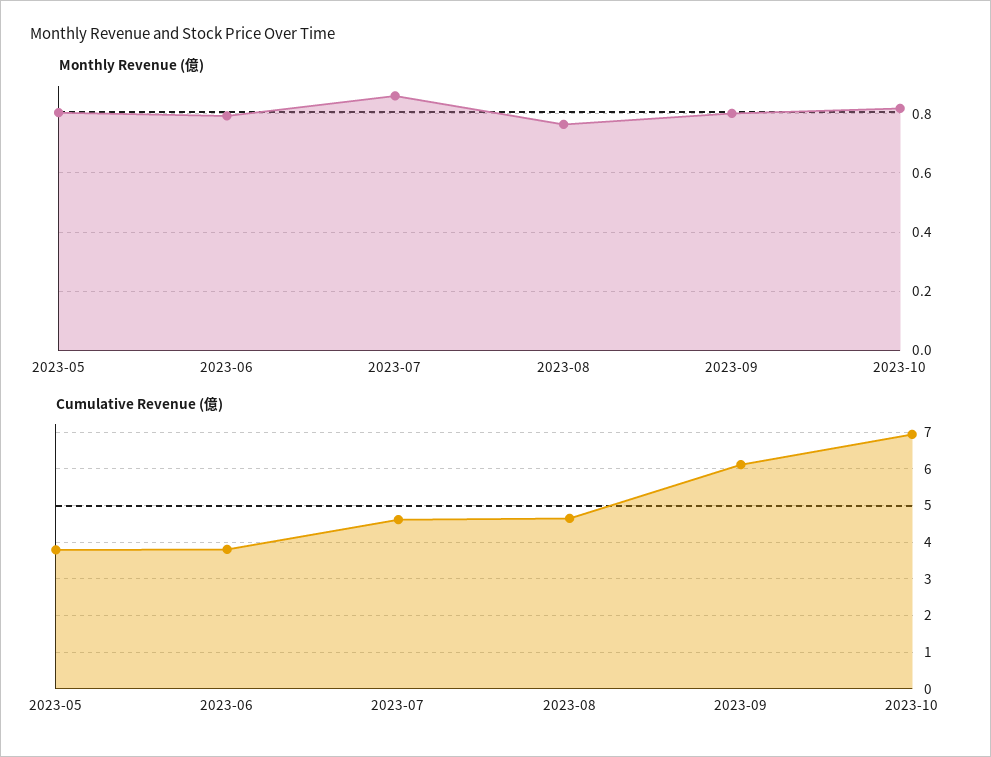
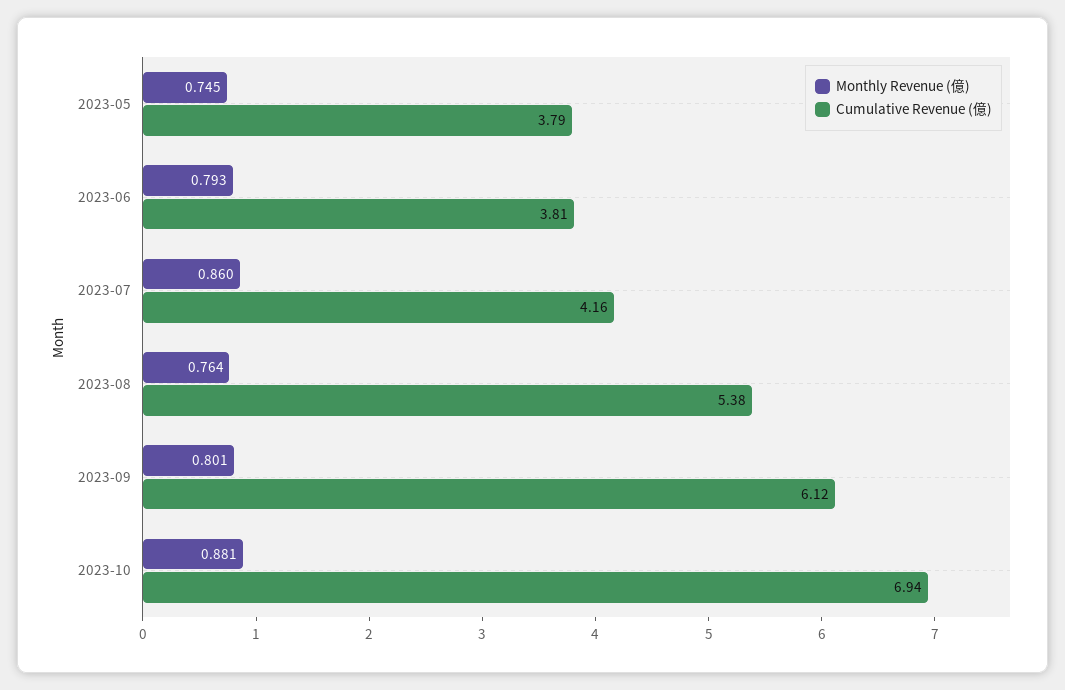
  {
    "Monthly Revenue (億)": {
-     "2023-05": 0.8,
+     "2023-05": 0.745,
      "2023-06": 0.793,
      "2023-07": 0.86,
      "2023-08": 0.764,
      "2023-09": 0.801,
-     "2023-10": 0.825
+     "2023-10": 0.881
    },
    "Cumulative Revenue (億)": {
      "2023-05": 3.79,
      "2023-06": 3.81,
-     "2023-07": 4.6,
+     "2023-07": 4.16,
-     "2023-08": 4.6,
+     "2023-08": 5.38,
      "2023-09": 6.12,
      "2023-10": 6.94
    }
  }

